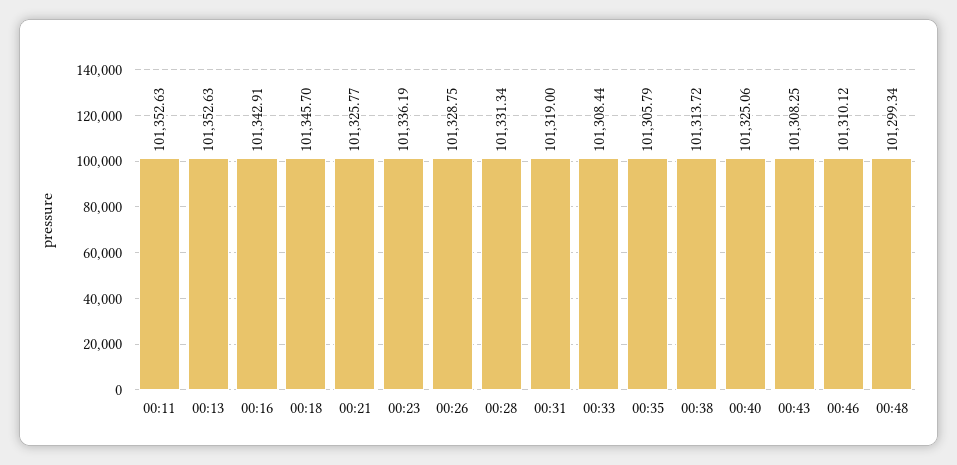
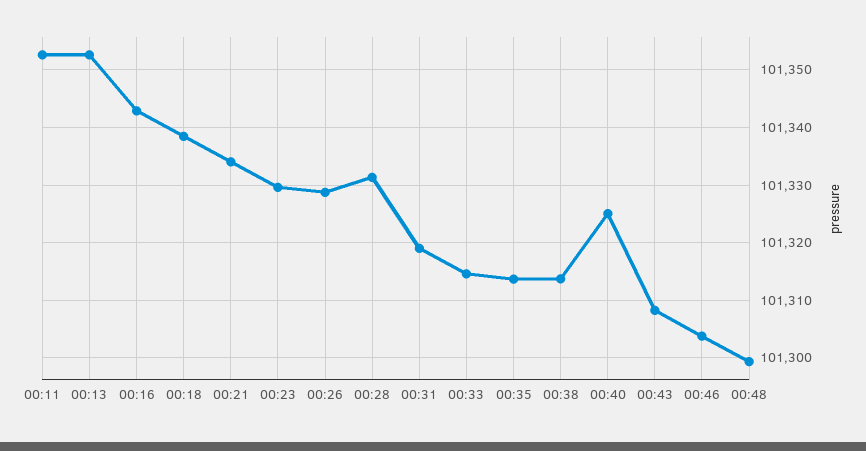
  {
    "00:11": 101352.63,
    "00:13": 101352.63,
    "00:16": 101342.91,
-   "00:18": 101345.7,
+   "00:18": 101338,
-   "00:21": 101325.77,
+   "00:21": 101334,
-   "00:23": 101336.19,
+   "00:23": 101330,
    "00:26": 101328.75,
    "00:28": 101331.34,
    "00:31": 101319,
-   "00:33": 101308.44,
+   "00:33": 101314,
-   "00:35": 101305.79,
+   "00:35": 101314,
    "00:38": 101313.72,
    "00:40": 101325.06,
    "00:43": 101308.25,
-   "00:46": 101310.12,
+   "00:46": 101304,
    "00:48": 101299.34
  }

